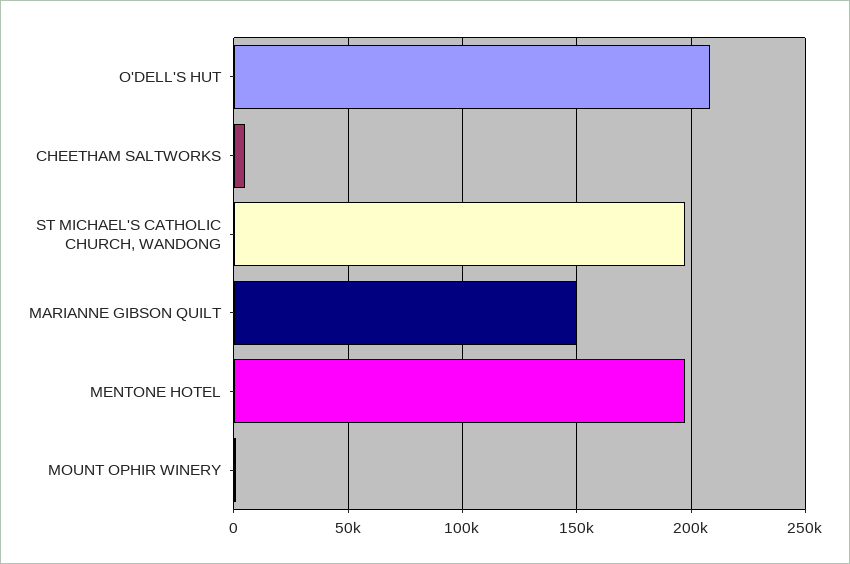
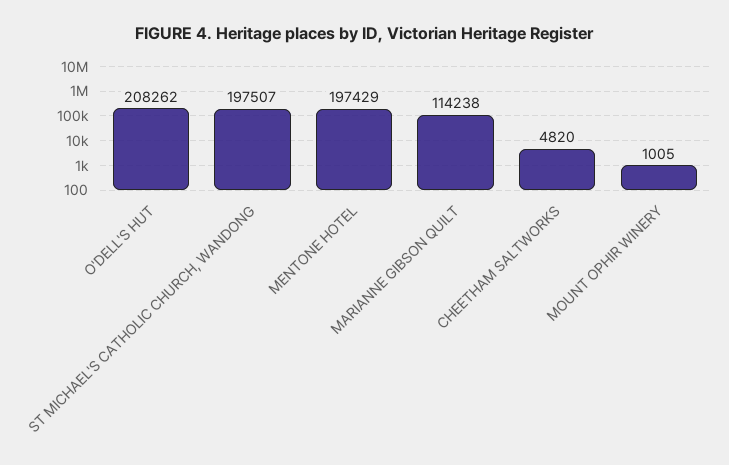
  {
    "O'DELL'S HUT": 208262,
    "CHEETHAM SALTWORKS": 4820,
    "ST MICHAEL'S CATHOLIC CHURCH, WANDONG": 197507,
-   "MARIANNE GIBSON QUILT": 150000,
+   "MARIANNE GIBSON QUILT": 114238,
    "MENTONE HOTEL": 197429,
    "MOUNT OPHIR WINERY": 1005
  }

